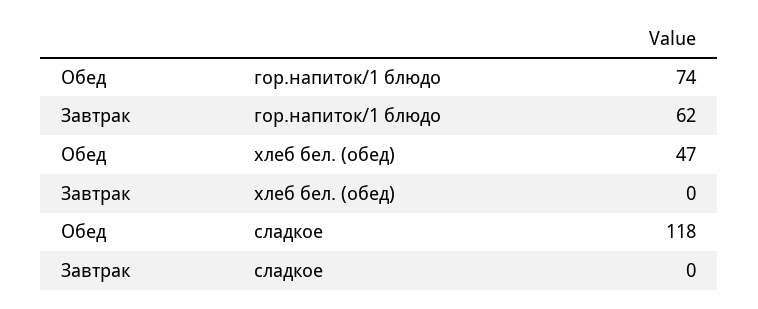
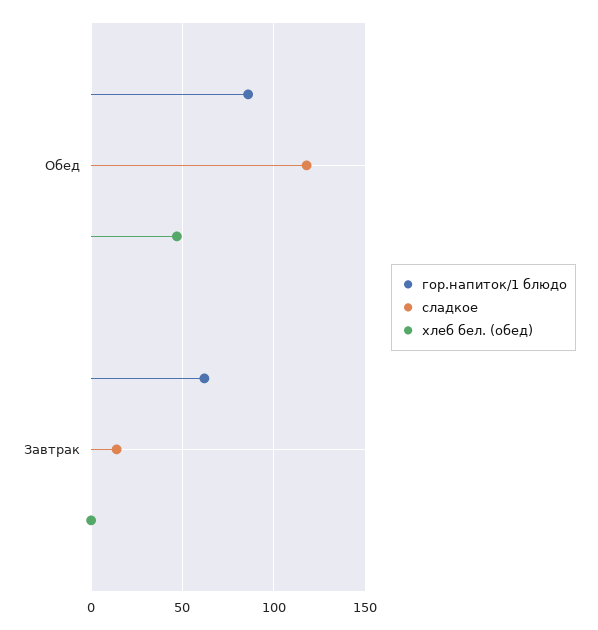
  {
    "гор.напиток/1 блюдо": {
-     "Обед": 74,
+     "Обед": 85,
      "Завтрак": 62
    },
    "хлеб бел. (обед)": {
      "Обед": 47,
      "Завтрак": 0
    },
    "сладкое": {
      "Обед": 118,
-     "Завтрак": 0
+     "Завтрак": 15
    }
  }

